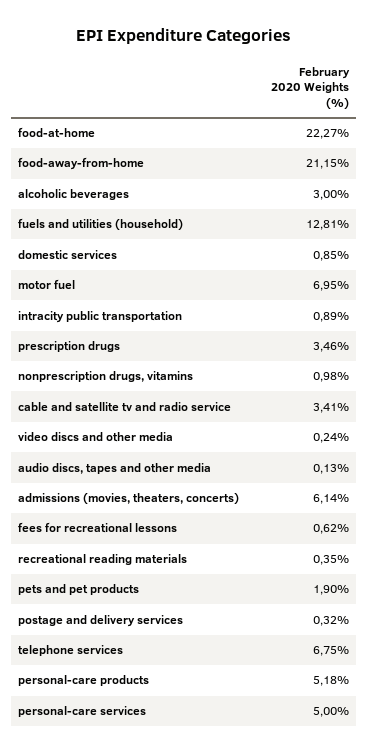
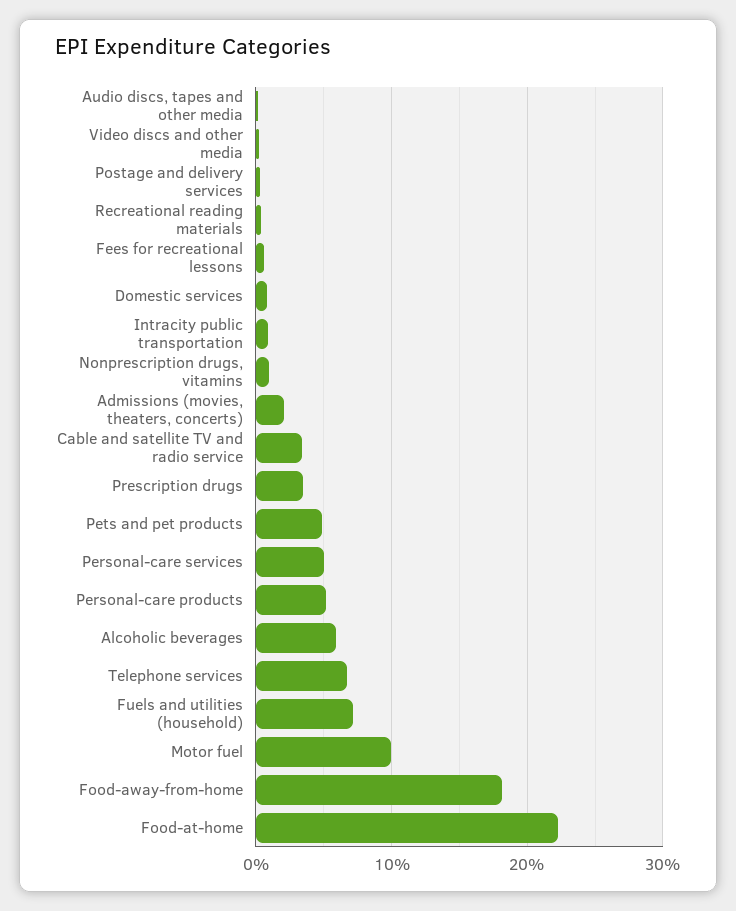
  {
    "food-at-home": 22.27,
-   "food-away-from-home": 21.15,
+   "food-away-from-home": 18,
-   "alcoholic beverages": 3,
+   "alcoholic beverages": 6,
-   "fuels and utilities (household)": 12.81,
+   "fuels and utilities (household)": 7,
    "domestic services": 0.85,
-   "motor fuel": 6.95,
+   "motor fuel": 10,
    "intracity public transportation": 0.89,
    "prescription drugs": 3.46,
    "nonprescription drugs, vitamins": 0.98,
    "cable and satellite tv and radio service": 3.41,
    "video discs and other media": 0.24,
    "audio discs, tapes and other media": 0.13,
-   "admissions (movies, theaters, concerts)": 6.14,
+   "admissions (movies, theaters, concerts)": 2,
    "fees for recreational lessons": 0.62,
    "recreational reading materials": 0.35,
-   "pets and pet products": 1.9,
+   "pets and pet products": 5,
    "postage and delivery services": 0.32,
    "telephone services": 6.75,
    "personal-care products": 5.18,
    "personal-care services": 5
  }

